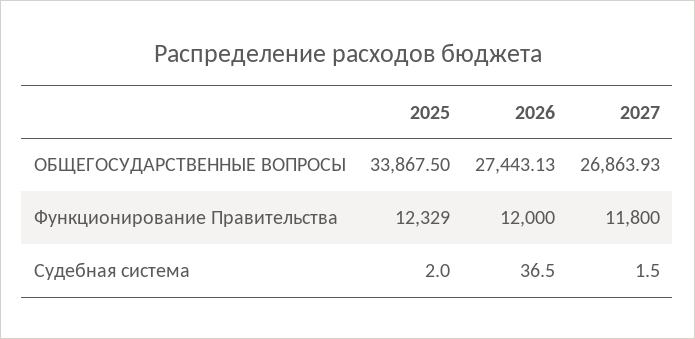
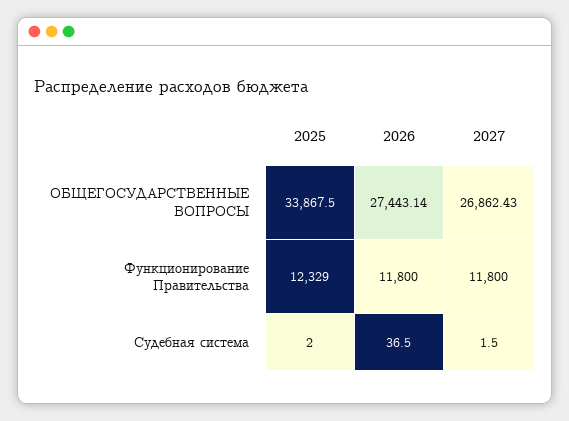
  {
    "2025": {
      "ОБЩЕГОСУДАРСТВЕННЫЕ ВОПРОСЫ": 33867.5,
      "Функционирование Правительства": 12329,
      "Судебная система": 2
    },
    "2026": {
-     "ОБЩЕГОСУДАРСТВЕННЫЕ ВОПРОСЫ": 27443.13,
+     "ОБЩЕГОСУДАРСТВЕННЫЕ ВОПРОСЫ": 27443.14,
-     "Функционирование Правительства": 12000,
+     "Функционирование Правительства": 11800,
      "Судебная система": 36.5
    },
    "2027": {
-     "ОБЩЕГОСУДАРСТВЕННЫЕ ВОПРОСЫ": 26863.93,
+     "ОБЩЕГОСУДАРСТВЕННЫЕ ВОПРОСЫ": 26862.43,
      "Функционирование Правительства": 11800,
      "Судебная система": 1.5
    }
  }

